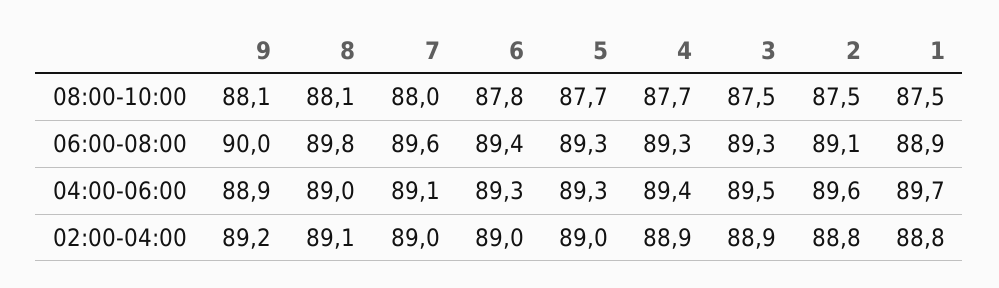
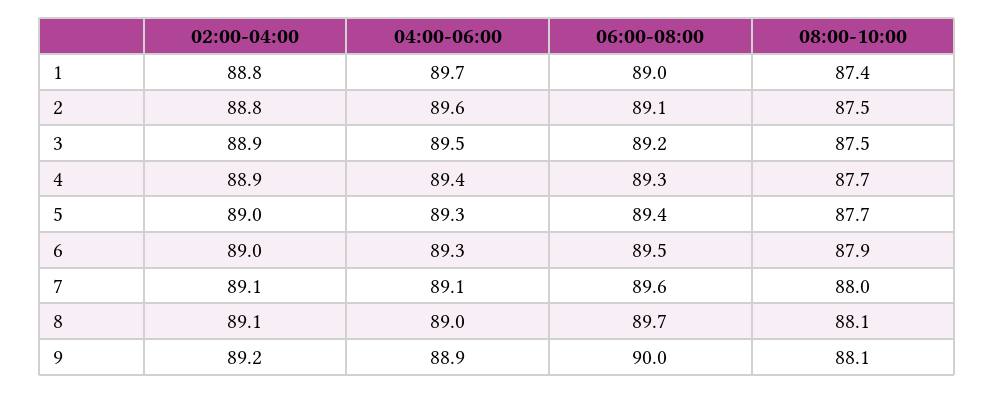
  {
    "9": {
      "08:00-10:00": 88.1,
      "06:00-08:00": 90,
      "04:00-06:00": 88.9,
      "02:00-04:00": 89.2
    },
    "8": {
      "08:00-10:00": 88.1,
-     "06:00-08:00": 89.8,
+     "06:00-08:00": 89.7,
      "04:00-06:00": 89,
      "02:00-04:00": 89.1
    },
    "7": {
      "08:00-10:00": 88,
      "06:00-08:00": 89.6,
      "04:00-06:00": 89.1,
-     "02:00-04:00": 89
+     "02:00-04:00": 89.1
    },
    "6": {
-     "08:00-10:00": 87.8,
+     "08:00-10:00": 87.9,
-     "06:00-08:00": 89.4,
+     "06:00-08:00": 89.5,
      "04:00-06:00": 89.3,
      "02:00-04:00": 89
    },
    "5": {
      "08:00-10:00": 87.7,
-     "06:00-08:00": 89.3,
+     "06:00-08:00": 89.4,
      "04:00-06:00": 89.3,
      "02:00-04:00": 89
    },
    "4": {
      "08:00-10:00": 87.7,
      "06:00-08:00": 89.3,
      "04:00-06:00": 89.4,
      "02:00-04:00": 88.9
    },
    "3": {
      "08:00-10:00": 87.5,
-     "06:00-08:00": 89.3,
+     "06:00-08:00": 89.2,
      "04:00-06:00": 89.5,
      "02:00-04:00": 88.9
    },
    "2": {
      "08:00-10:00": 87.5,
      "06:00-08:00": 89.1,
      "04:00-06:00": 89.6,
      "02:00-04:00": 88.8
    },
    "1": {
-     "08:00-10:00": 87.5,
+     "08:00-10:00": 87.4,
-     "06:00-08:00": 88.9,
+     "06:00-08:00": 89,
      "04:00-06:00": 89.7,
      "02:00-04:00": 88.8
    }
  }

